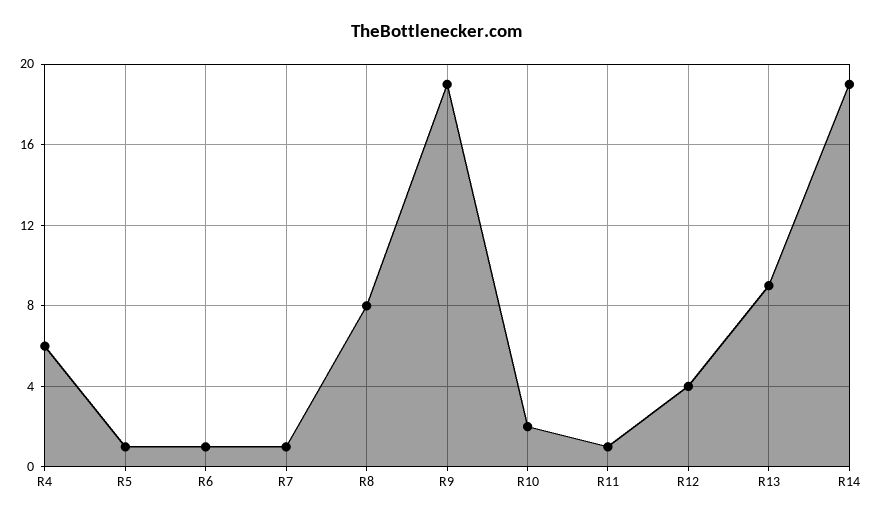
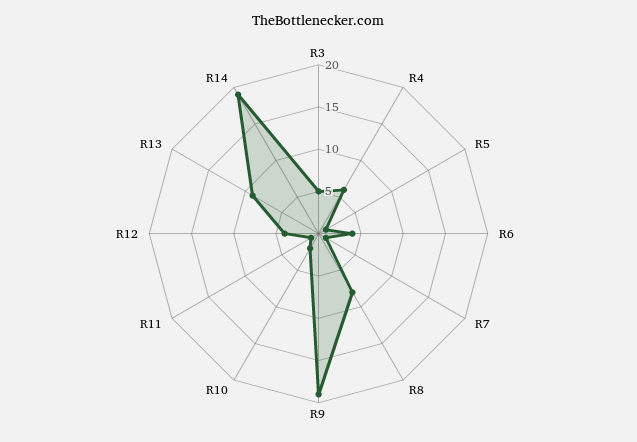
  {
    "R4": 6,
    "R5": 1,
-   "R6": 1,
+   "R6": 4,
    "R7": 1,
    "R8": 8,
    "R9": 19,
    "R10": 2,
    "R11": 1,
    "R12": 4,
    "R13": 9,
-   "R14": 19
+   "R14": 19,
+   "R3": 5
  }

